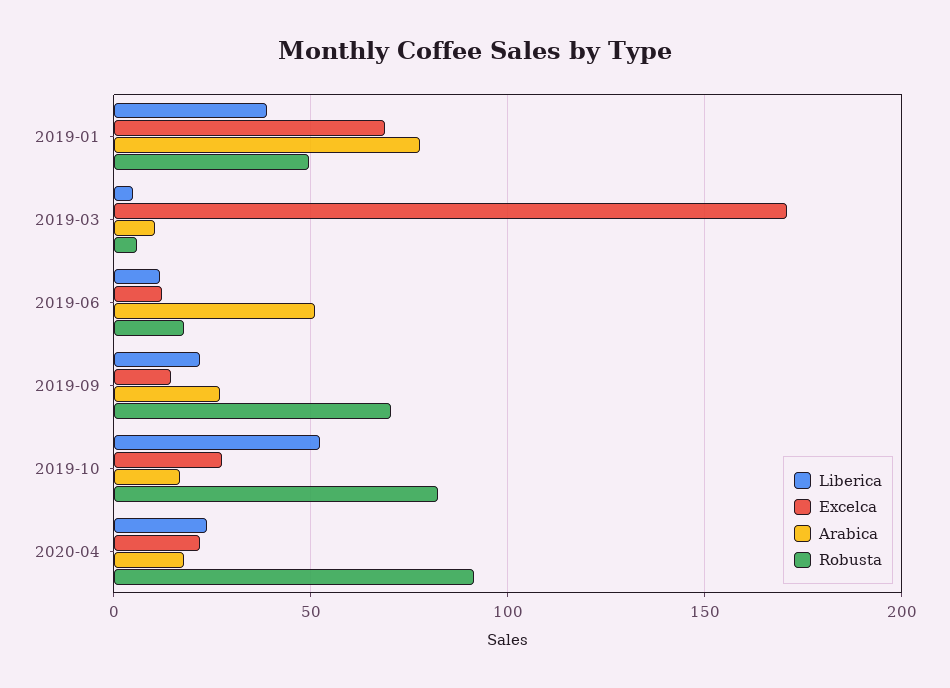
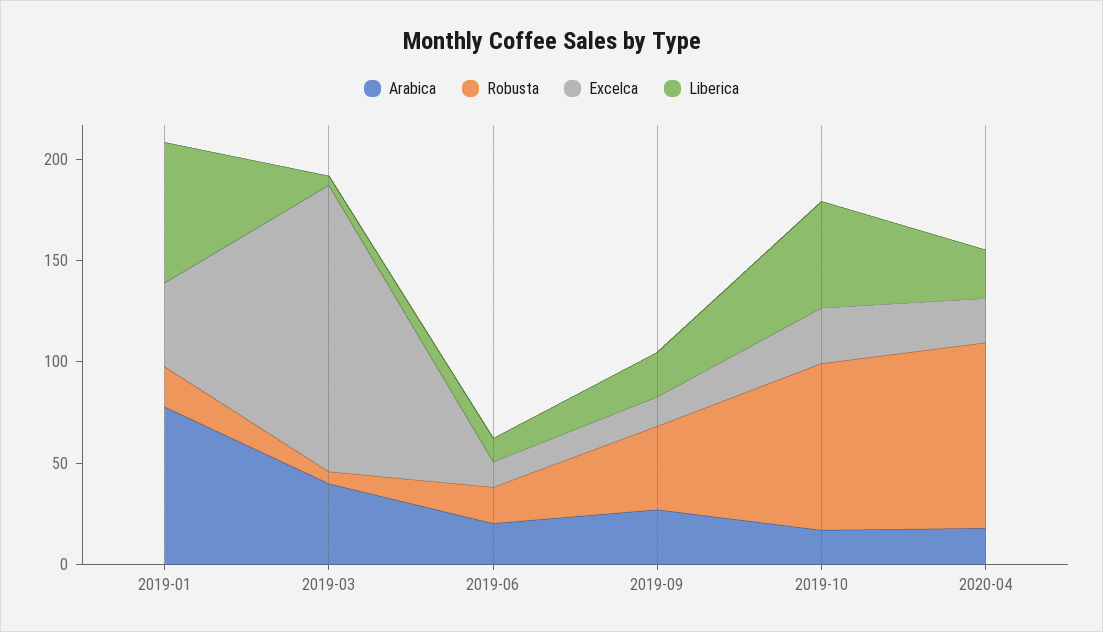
  {
    "Liberica": {
-     "2019-01": 40,
+     "2019-01": 70,
      "2019-03": 5,
      "2019-06": 10,
      "2019-09": 20,
      "2019-10": 50,
      "2020-04": 25
    },
    "Excelca": {
-     "2019-01": 70,
+     "2019-01": 40,
-     "2019-03": 170,
+     "2019-03": 140,
      "2019-06": 10,
      "2019-09": 15,
      "2019-10": 30,
      "2020-04": 20
    },
    "Arabica": {
      "2019-01": 80,
-     "2019-03": 10,
+     "2019-03": 40,
-     "2019-06": 50,
+     "2019-06": 20,
      "2019-09": 25,
      "2019-10": 15,
      "2020-04": 20
    },
    "Robusta": {
-     "2019-01": 50,
+     "2019-01": 20,
      "2019-03": 5,
      "2019-06": 20,
-     "2019-09": 70,
+     "2019-09": 40,
      "2019-10": 80,
      "2020-04": 90
    }
  }

